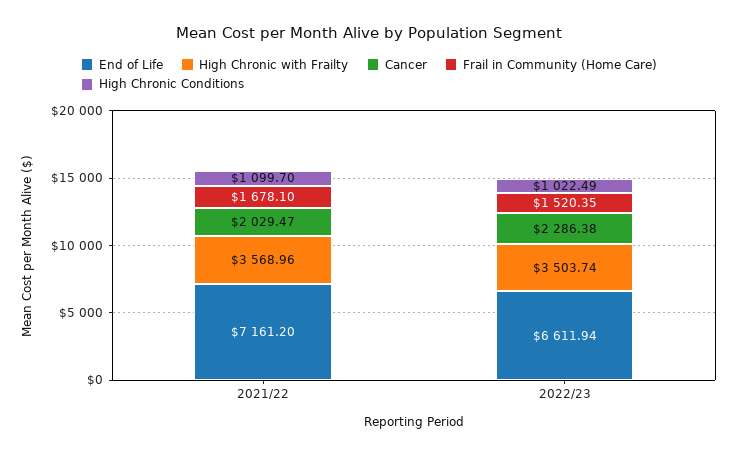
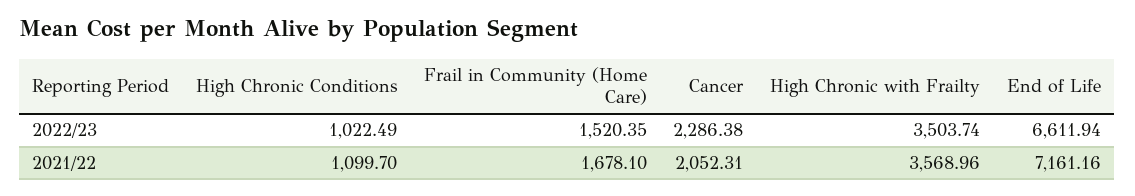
  {
    "End of Life": {
-     "2021/22": 7161.2,
+     "2021/22": 7161.16,
      "2022/23": 6611.94
    },
    "High Chronic with Frailty": {
      "2021/22": 3568.96,
      "2022/23": 3503.74
    },
    "Cancer": {
-     "2021/22": 2029.47,
+     "2021/22": 2052.31,
      "2022/23": 2286.38
    },
    "Frail in Community (Home Care)": {
      "2021/22": 1678.1,
      "2022/23": 1520.35
    },
    "High Chronic Conditions": {
      "2021/22": 1099.7,
      "2022/23": 1022.49
    }
  }

